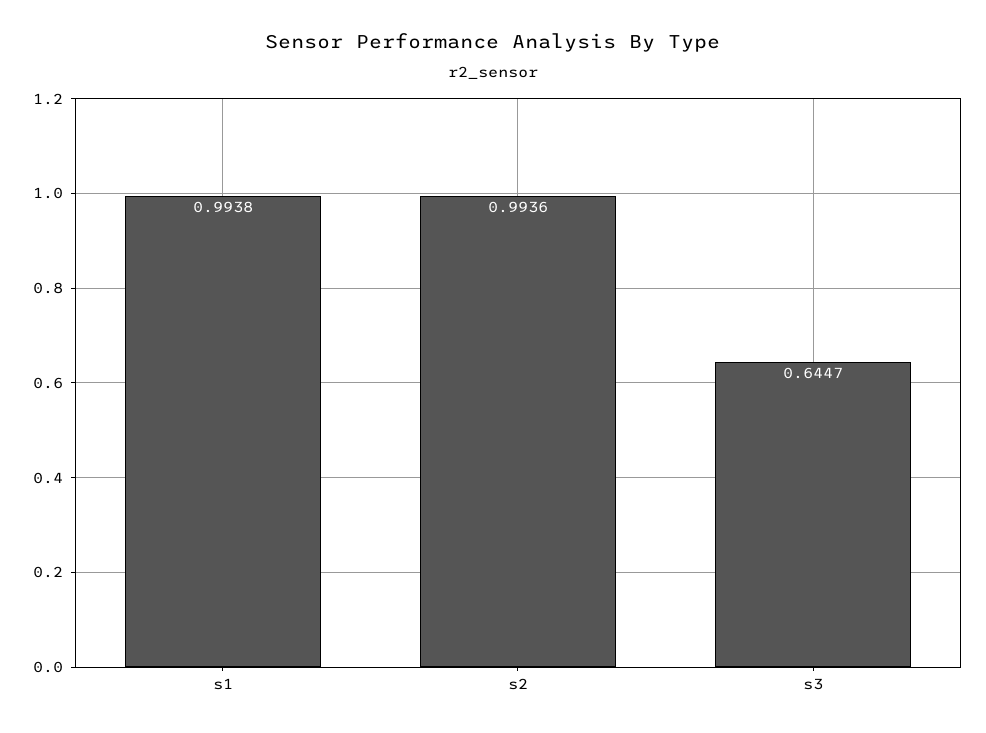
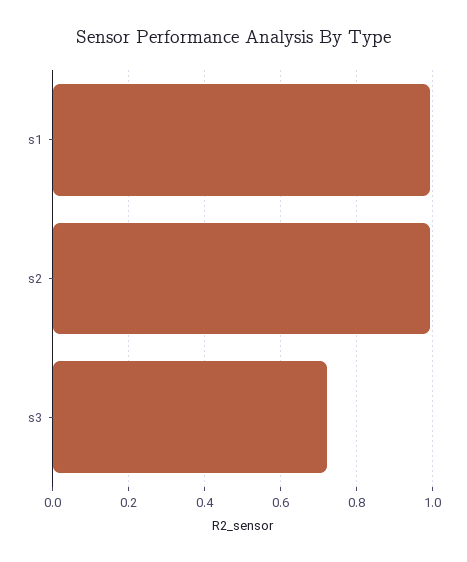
  {
    "s1": 0.9938,
    "s2": 0.9936,
-   "s3": 0.6447
+   "s3": 0.72
  }

